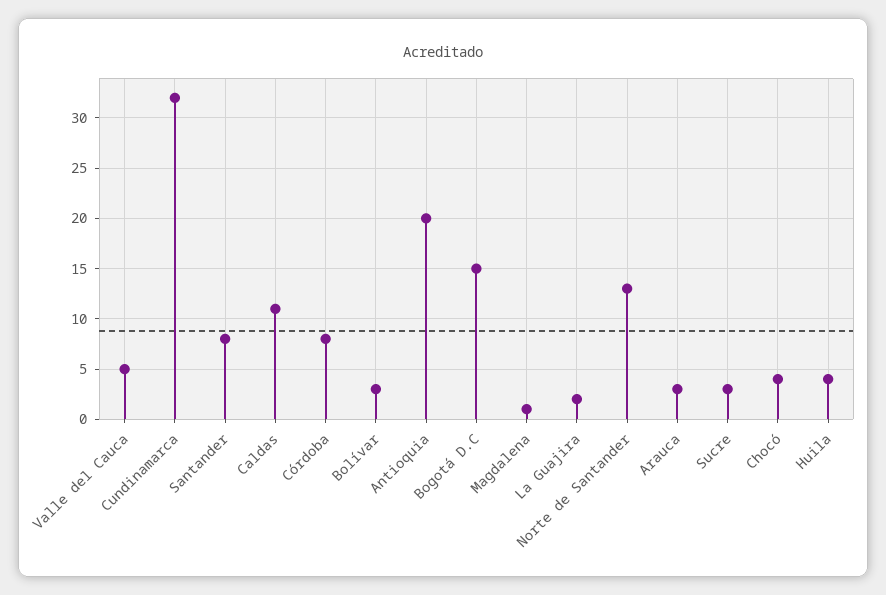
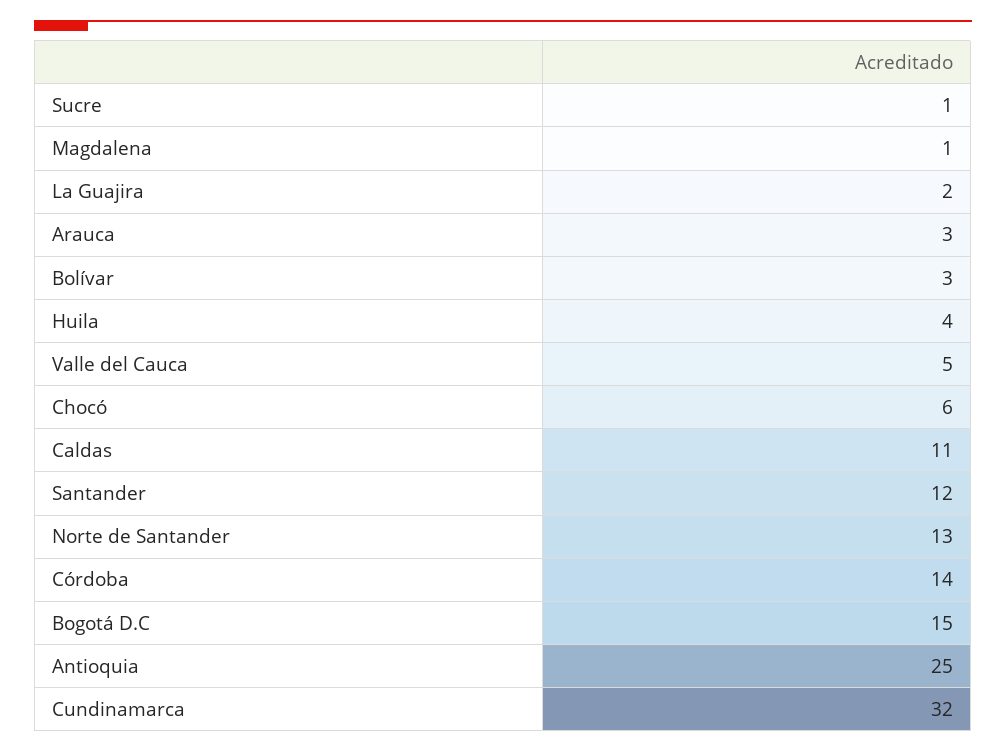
  {
    "Valle del Cauca": 5,
    "Cundinamarca": 32,
-   "Santander": 8,
+   "Santander": 12,
    "Caldas": 11,
-   "Córdoba": 8,
+   "Córdoba": 14,
    "Bolívar": 3,
-   "Antioquia": 20,
+   "Antioquia": 25,
    "Bogotá D.C": 15,
    "Magdalena": 1,
    "La Guajira": 2,
    "Norte de Santander": 13,
    "Arauca": 3,
-   "Sucre": 3,
+   "Sucre": 1,
-   "Chocó": 4,
+   "Chocó": 6,
    "Huila": 4
  }

